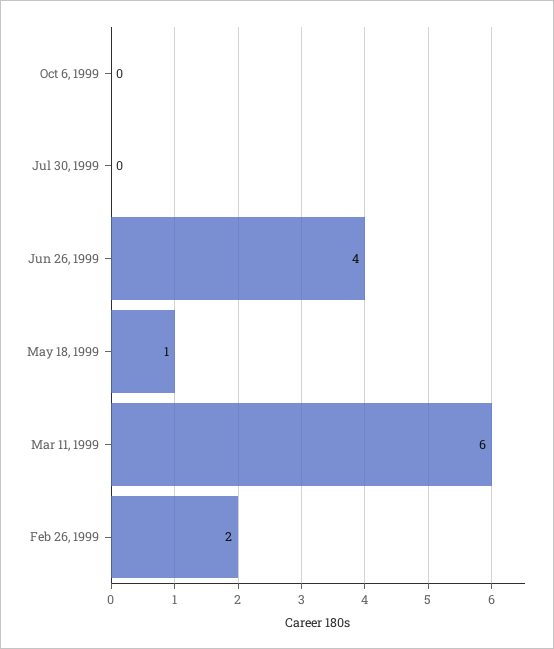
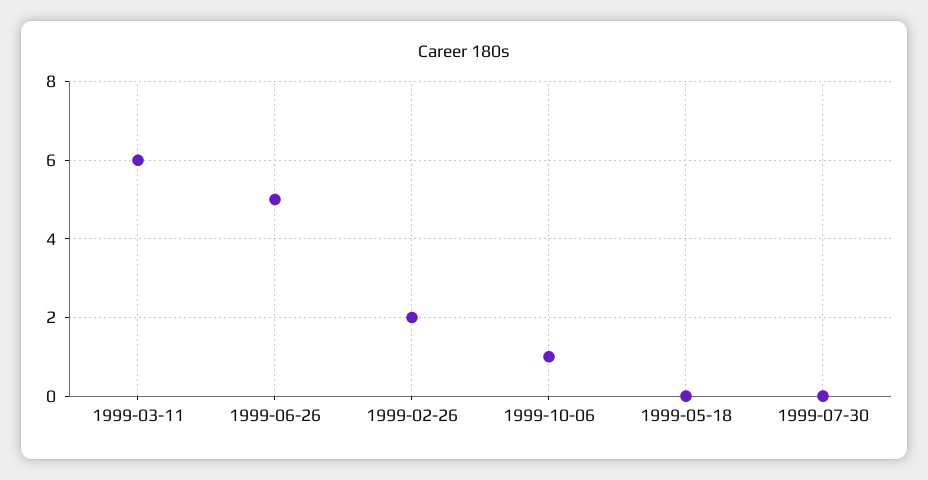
  {
-   "Oct 6, 1999": 0,
+   "Oct 6, 1999": 1,
    "Jul 30, 1999": 0,
-   "Jun 26, 1999": 4,
+   "Jun 26, 1999": 5,
-   "May 18, 1999": 1,
+   "May 18, 1999": 0,
    "Mar 11, 1999": 6,
    "Feb 26, 1999": 2
  }

